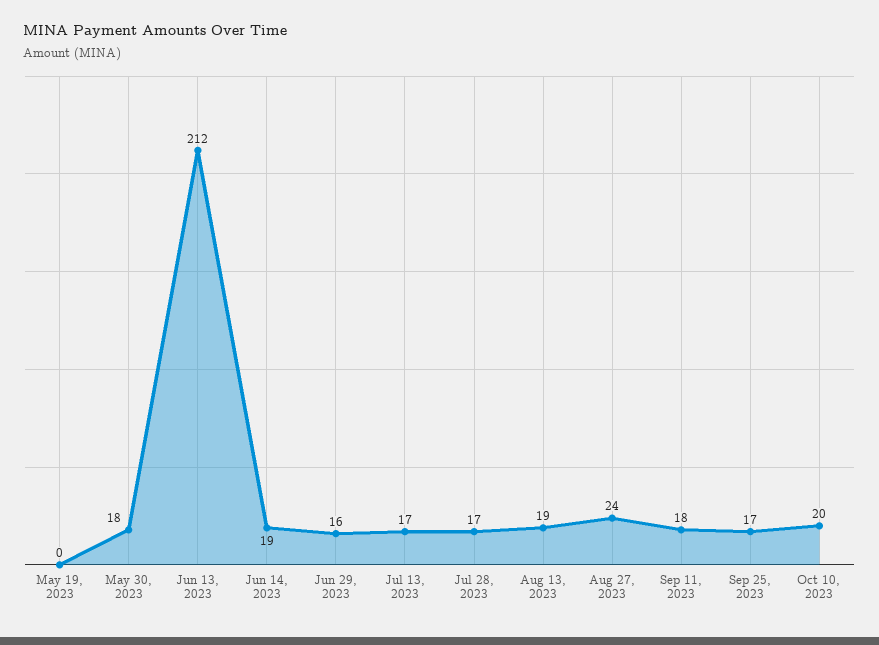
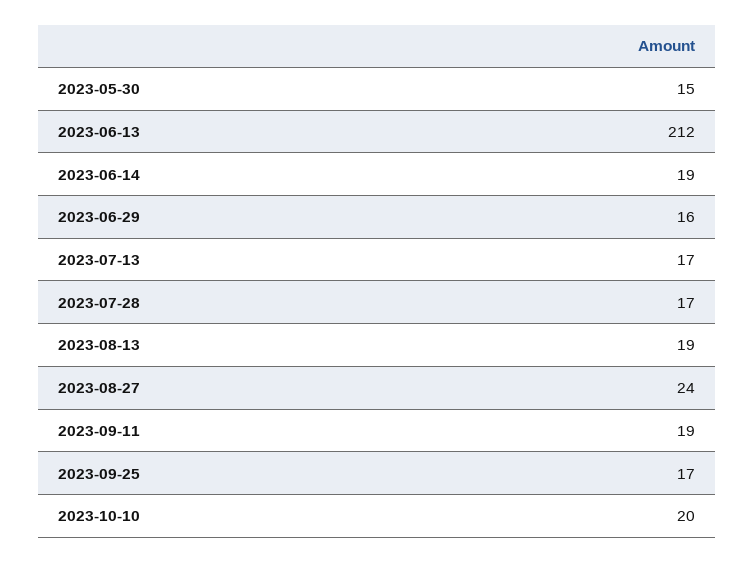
  {
-   "May 19, 2023": 0,
-   "May 30, 2023": 18,
+   "May 30, 2023": 15,
    "Jun 13, 2023": 212,
    "Jun 14, 2023": 19,
    "Jun 29, 2023": 16,
    "Jul 13, 2023": 17,
    "Jul 28, 2023": 17,
    "Aug 13, 2023": 19,
    "Aug 27, 2023": 24,
-   "Sep 11, 2023": 18,
+   "Sep 11, 2023": 19,
    "Sep 25, 2023": 17,
    "Oct 10, 2023": 20
  }

